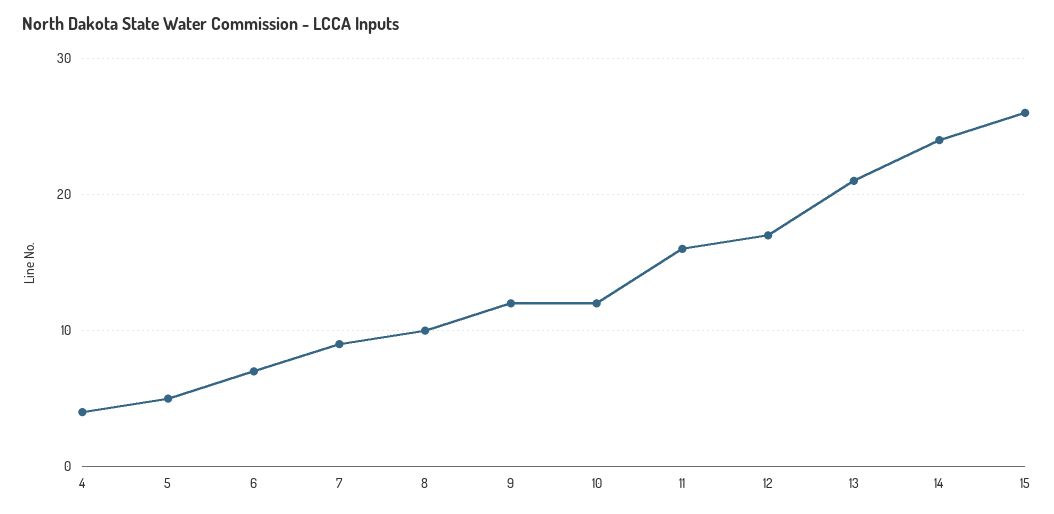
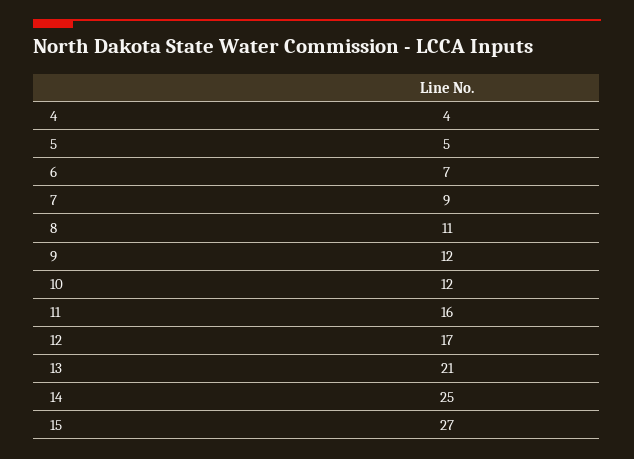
  {
    "4": 4,
    "5": 5,
    "6": 7,
    "7": 9,
-   "8": 10,
+   "8": 11,
    "9": 12,
    "10": 12,
    "11": 16,
    "12": 17,
    "13": 21,
-   "14": 24,
+   "14": 25,
-   "15": 26
+   "15": 27
  }

